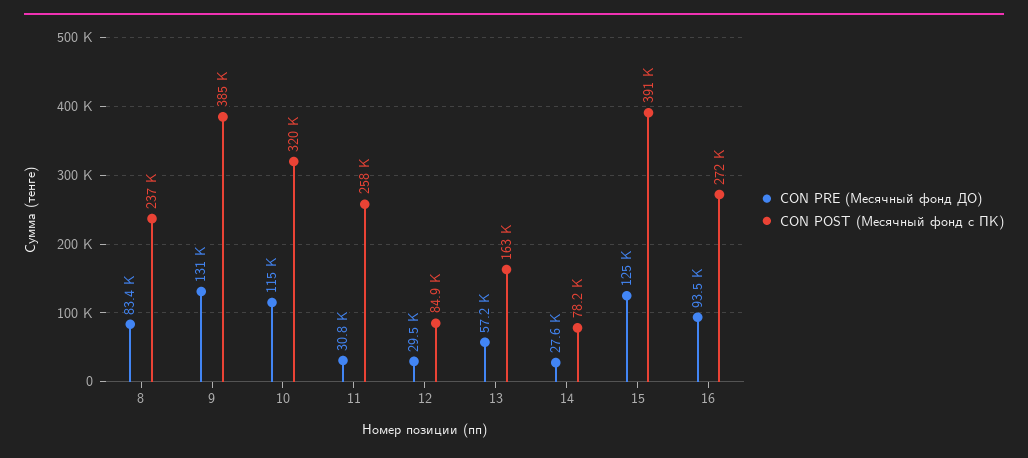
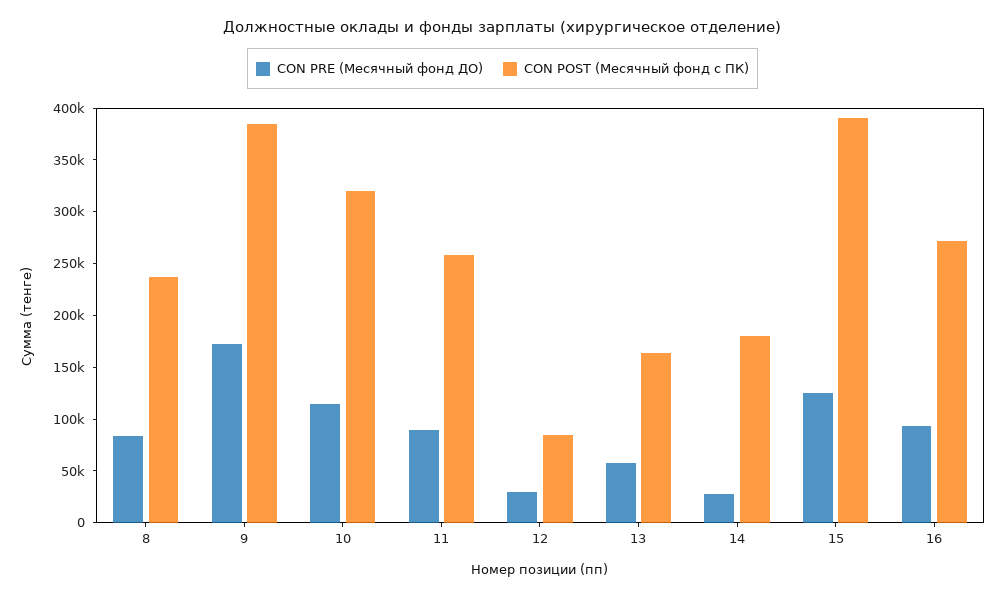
  {
    "CON PRE (Месячный фонд ДО)": {
      "8": 83400,
-     "9": 131000,
+     "9": 170000,
      "10": 115000,
-     "11": 30800,
+     "11": 90000,
      "12": 29500,
      "13": 57200,
      "14": 27600,
      "15": 125000,
      "16": 93500
    },
    "CON POST (Месячный фонд с ПК)": {
      "8": 237000,
      "9": 385000,
      "10": 320000,
      "11": 258000,
      "12": 84900,
      "13": 163000,
-     "14": 78200,
+     "14": 180000,
      "15": 391000,
      "16": 272000
    }
  }

